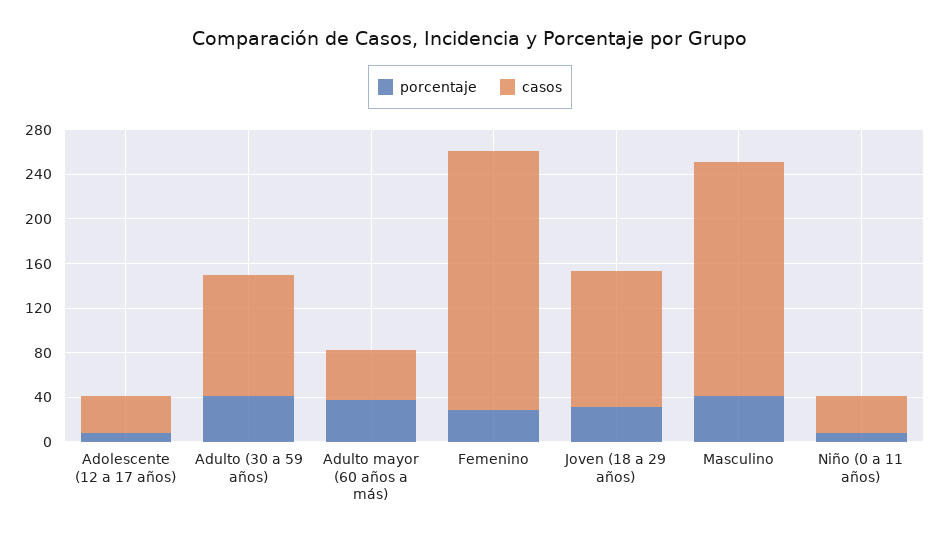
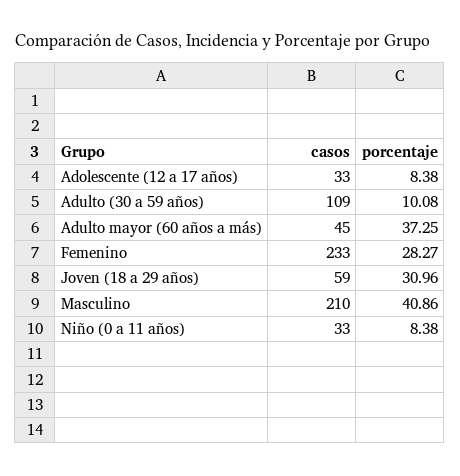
  {
    "porcentaje": {
      "Adolescente (12 a 17 años)": 8.38,
-     "Adulto (30 a 59 años)": 40,
+     "Adulto (30 a 59 años)": 10.08,
      "Adulto mayor (60 años a más)": 37.25,
      "Femenino": 28.27,
      "Joven (18 a 29 años)": 30.96,
      "Masculino": 40.86,
      "Niño (0 a 11 años)": 8.38
    },
    "casos": {
      "Adolescente (12 a 17 años)": 33,
      "Adulto (30 a 59 años)": 109,
      "Adulto mayor (60 años a más)": 45,
      "Femenino": 233,
-     "Joven (18 a 29 años)": 120,
+     "Joven (18 a 29 años)": 59,
      "Masculino": 210,
      "Niño (0 a 11 años)": 33
    }
  }

